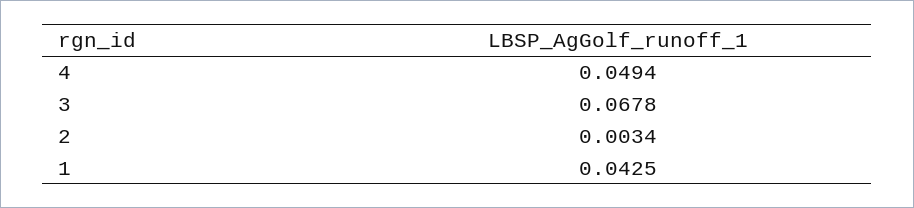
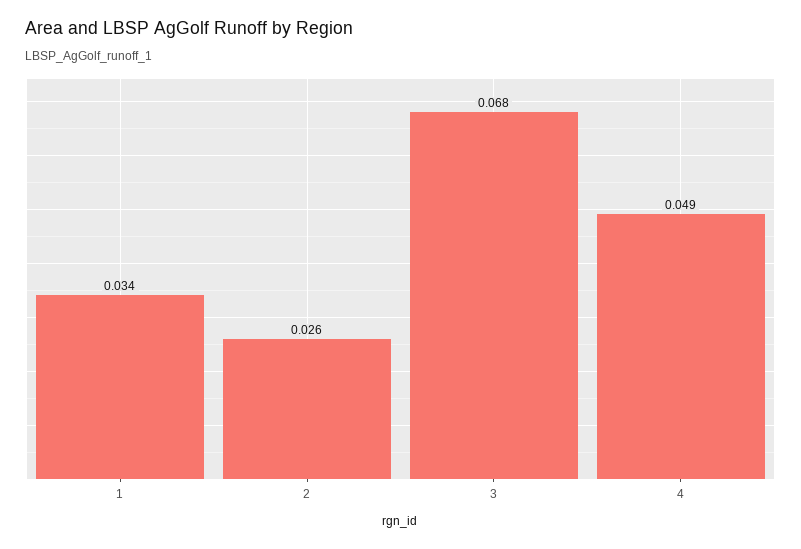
  {
    "4": 0.0494,
    "3": 0.0678,
-   "2": 0.0034,
+   "2": 0.026,
-   "1": 0.0425
+   "1": 0.034
  }

